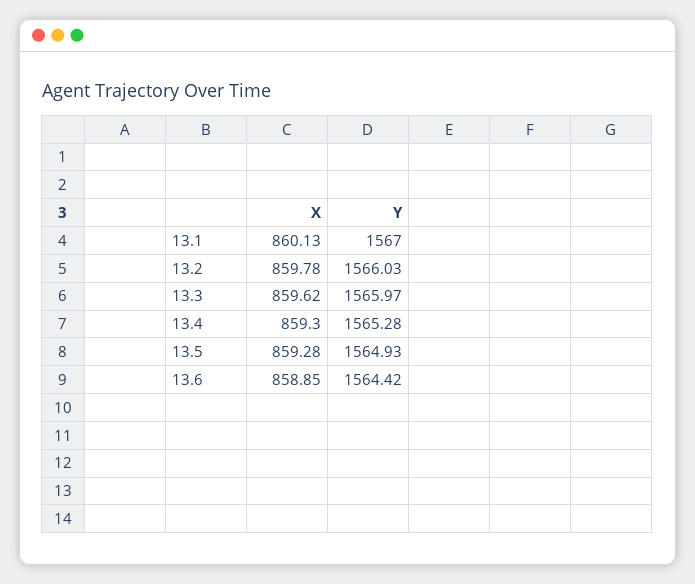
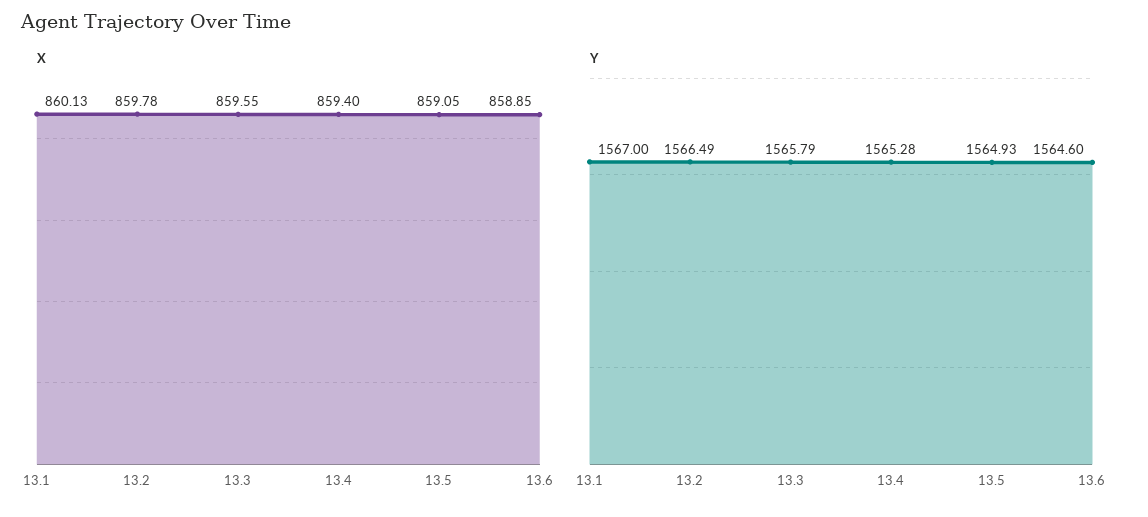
  {
    "X": {
      "13.1": 860.13,
      "13.2": 859.78,
-     "13.3": 859.62,
+     "13.3": 859.55,
-     "13.4": 859.3,
+     "13.4": 859.4,
-     "13.5": 859.28,
+     "13.5": 859.05,
      "13.6": 858.85
    },
    "Y": {
      "13.1": 1567,
-     "13.2": 1566.03,
+     "13.2": 1566.49,
-     "13.3": 1565.97,
+     "13.3": 1565.79,
      "13.4": 1565.28,
      "13.5": 1564.93,
-     "13.6": 1564.42
+     "13.6": 1564.6
    }
  }

